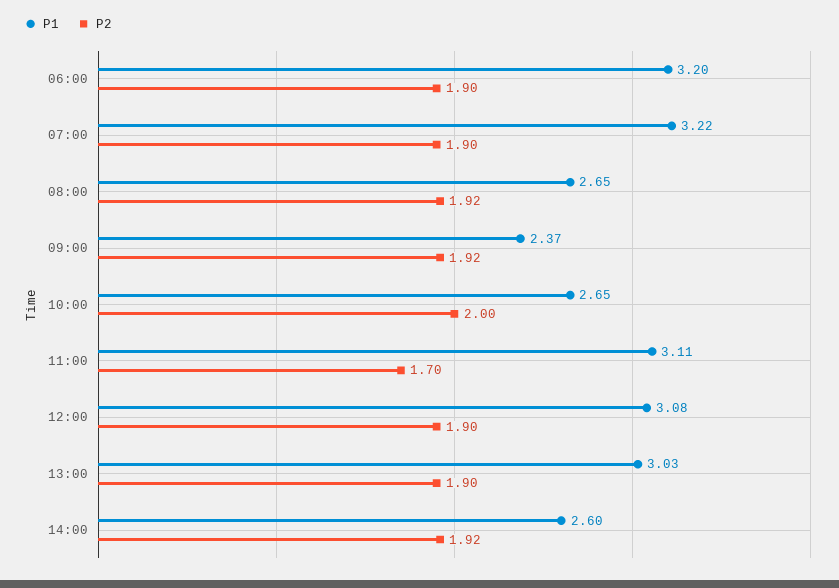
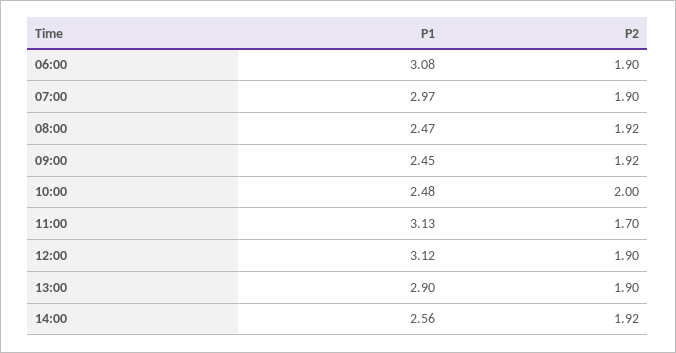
  {
    "P1": {
-     "06:00": 3.2,
+     "06:00": 3.08,
-     "07:00": 3.22,
+     "07:00": 2.97,
-     "08:00": 2.65,
+     "08:00": 2.47,
-     "09:00": 2.37,
+     "09:00": 2.45,
-     "10:00": 2.65,
+     "10:00": 2.48,
-     "11:00": 3.11,
+     "11:00": 3.13,
-     "12:00": 3.08,
+     "12:00": 3.12,
-     "13:00": 3.03,
+     "13:00": 2.9,
-     "14:00": 2.6
+     "14:00": 2.56
    },
    "P2": {
      "06:00": 1.9,
      "07:00": 1.9,
      "08:00": 1.92,
      "09:00": 1.92,
      "10:00": 2,
      "11:00": 1.7,
      "12:00": 1.9,
      "13:00": 1.9,
      "14:00": 1.92
    }
  }

